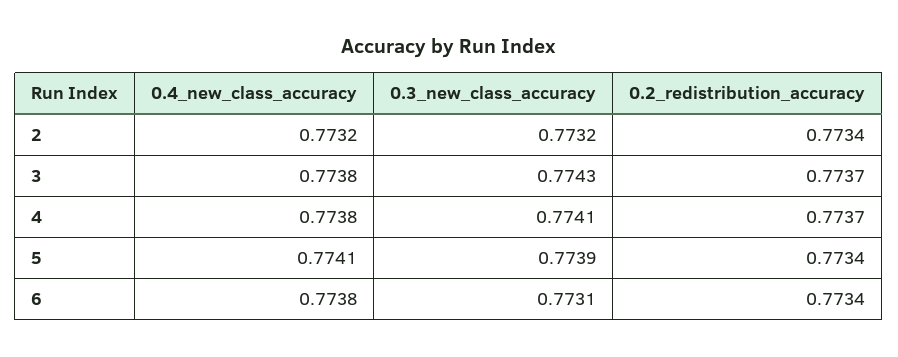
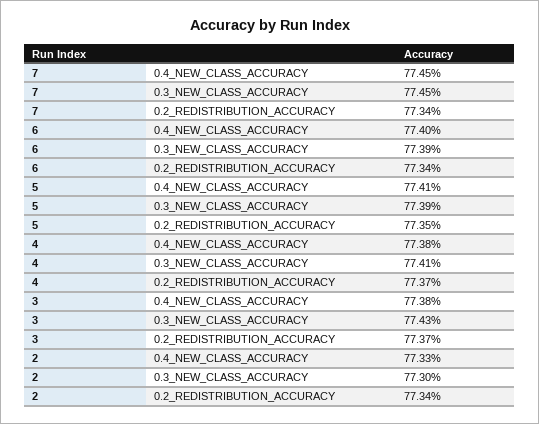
  {
    "0.4_new_class_accuracy": {
-     "2": 0.7732,
+     "2": 0.7733,
      "3": 0.7738,
      "4": 0.7738,
      "5": 0.7741,
-     "6": 0.7738
+     "6": 0.774,
+     "7": 0.7745
    },
    "0.3_new_class_accuracy": {
-     "2": 0.7732,
+     "2": 0.773,
      "3": 0.7743,
      "4": 0.7741,
      "5": 0.7739,
-     "6": 0.7731
+     "6": 0.7739,
+     "7": 0.7745
    },
    "0.2_redistribution_accuracy": {
      "2": 0.7734,
      "3": 0.7737,
      "4": 0.7737,
-     "5": 0.7734,
+     "5": 0.7735,
-     "6": 0.7734
+     "6": 0.7734,
+     "7": 0.7734
    }
  }

